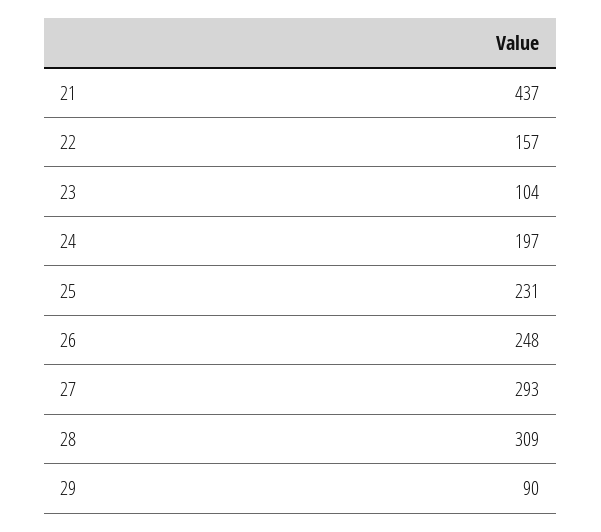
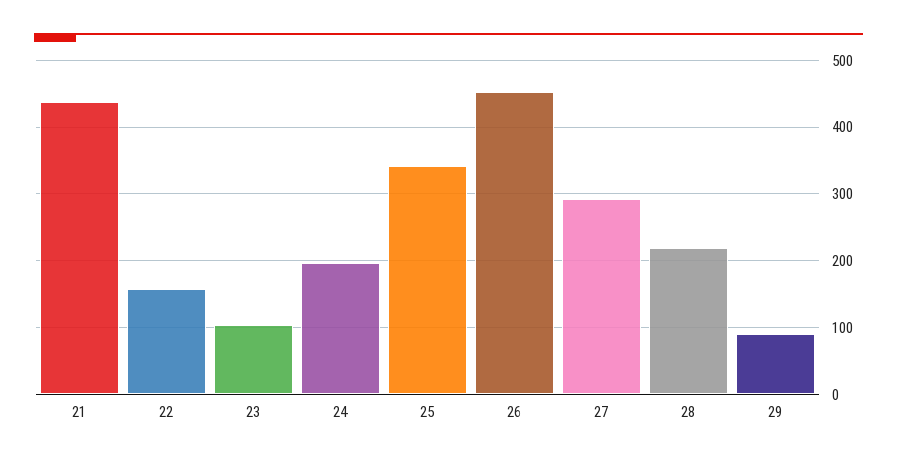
  {
    "21": 437,
    "22": 157,
    "23": 104,
    "24": 197,
-   "25": 231,
+   "25": 340,
-   "26": 248,
+   "26": 450,
    "27": 293,
-   "28": 309,
+   "28": 220,
    "29": 90
  }

